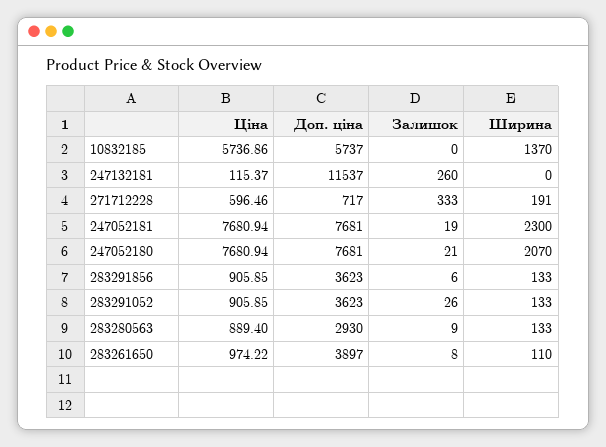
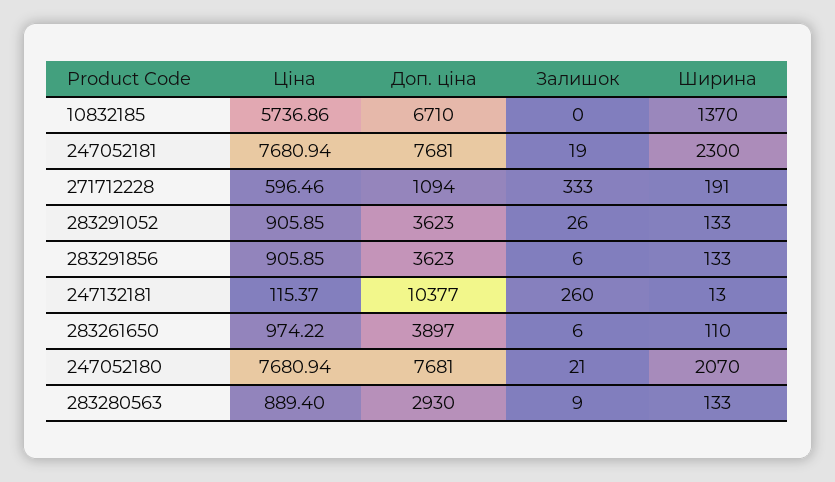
  {
    "Ціна": {
      "10832185": 5736.86,
      "247132181": 115.37,
      "271712228": 596.46,
      "247052181": 7680.94,
      "247052180": 7680.94,
      "283291856": 905.85,
      "283291052": 905.85,
      "283280563": 889.4,
      "283261650": 974.22
    },
    "Доп. ціна": {
-     "10832185": 5737,
+     "10832185": 6710,
-     "247132181": 11537,
+     "247132181": 10377,
-     "271712228": 717,
+     "271712228": 1094,
      "247052181": 7681,
      "247052180": 7681,
      "283291856": 3623,
      "283291052": 3623,
      "283280563": 2930,
      "283261650": 3897
    },
    "Залишок": {
      "10832185": 0,
      "247132181": 260,
      "271712228": 333,
      "247052181": 19,
      "247052180": 21,
      "283291856": 6,
      "283291052": 26,
      "283280563": 9,
-     "283261650": 8
+     "283261650": 6
    },
    "Ширина": {
      "10832185": 1370,
-     "247132181": 0,
+     "247132181": 13,
      "271712228": 191,
      "247052181": 2300,
      "247052180": 2070,
      "283291856": 133,
      "283291052": 133,
      "283280563": 133,
      "283261650": 110
    }
  }

